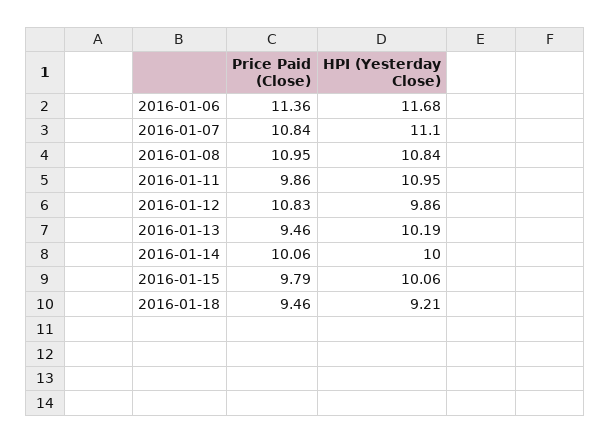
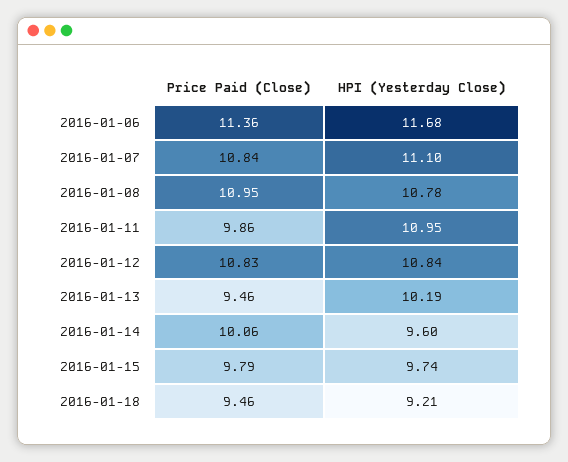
  {
    "Price Paid (Close)": {
      "2016-01-06": 11.36,
      "2016-01-07": 10.84,
      "2016-01-08": 10.95,
      "2016-01-11": 9.86,
      "2016-01-12": 10.83,
      "2016-01-13": 9.46,
      "2016-01-14": 10.06,
      "2016-01-15": 9.79,
      "2016-01-18": 9.46
    },
    "HPI (Yesterday Close)": {
      "2016-01-06": 11.68,
      "2016-01-07": 11.1,
-     "2016-01-08": 10.84,
+     "2016-01-08": 10.78,
      "2016-01-11": 10.95,
-     "2016-01-12": 9.86,
+     "2016-01-12": 10.84,
      "2016-01-13": 10.19,
-     "2016-01-14": 10,
+     "2016-01-14": 9.6,
-     "2016-01-15": 10.06,
+     "2016-01-15": 9.74,
      "2016-01-18": 9.21
    }
  }

